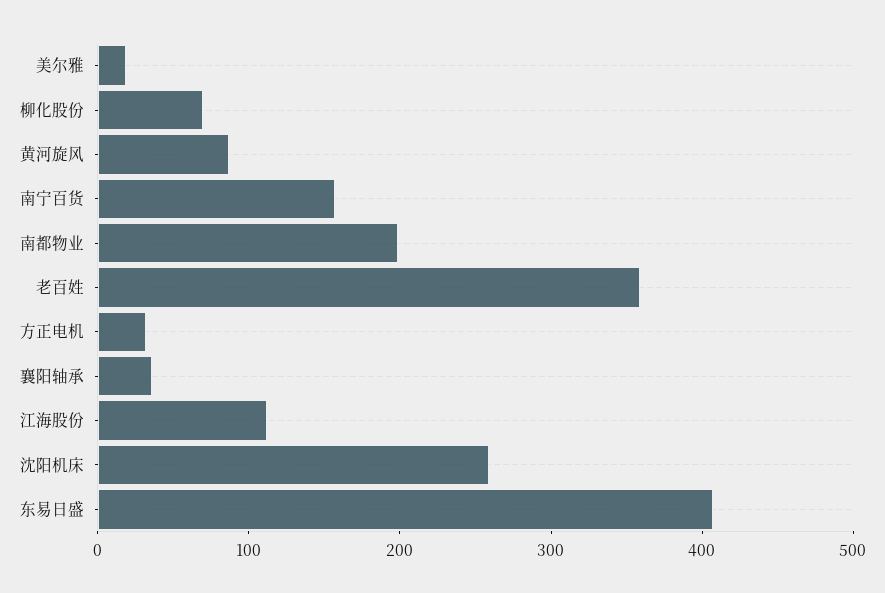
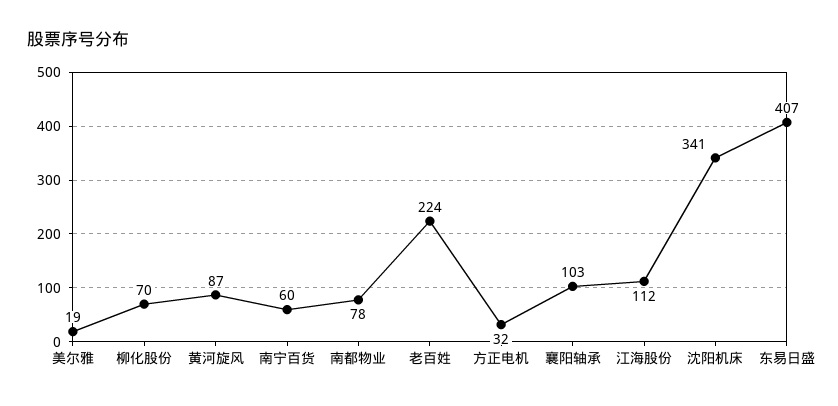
  {
    "美尔雅": 19,
    "柳化股份": 70,
    "黄河旋风": 87,
-   "南宁百货": 160,
+   "南宁百货": 60,
-   "南都物业": 200,
+   "南都物业": 78,
-   "老百姓": 360,
+   "老百姓": 224,
    "方正电机": 32,
-   "襄阳轴承": 40,
+   "襄阳轴承": 103,
    "江海股份": 112,
-   "沈阳机床": 260,
+   "沈阳机床": 341,
    "东易日盛": 407
  }

